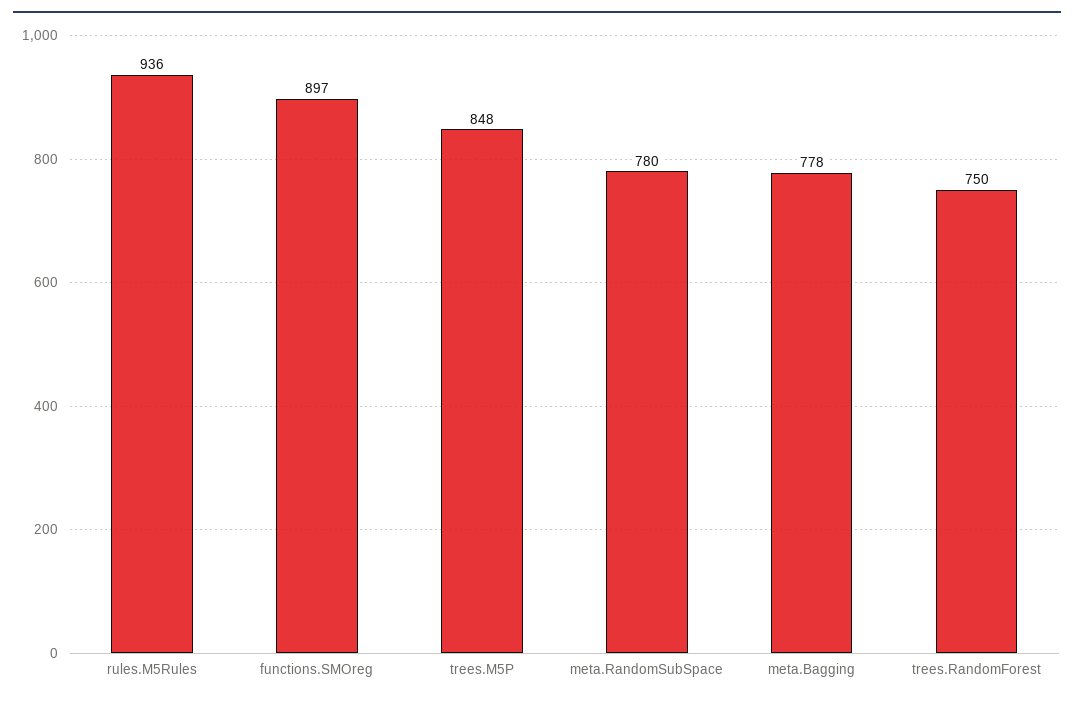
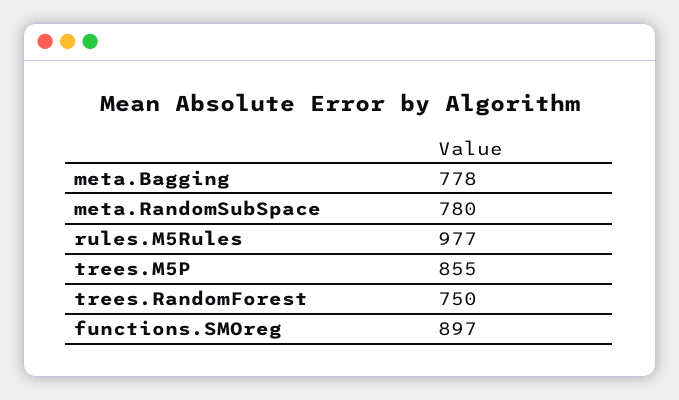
  {
-   "rules.M5Rules": 936,
+   "rules.M5Rules": 977,
    "functions.SMOreg": 897,
-   "trees.M5P": 848,
+   "trees.M5P": 855,
    "meta.RandomSubSpace": 780,
    "meta.Bagging": 778,
    "trees.RandomForest": 750
  }

